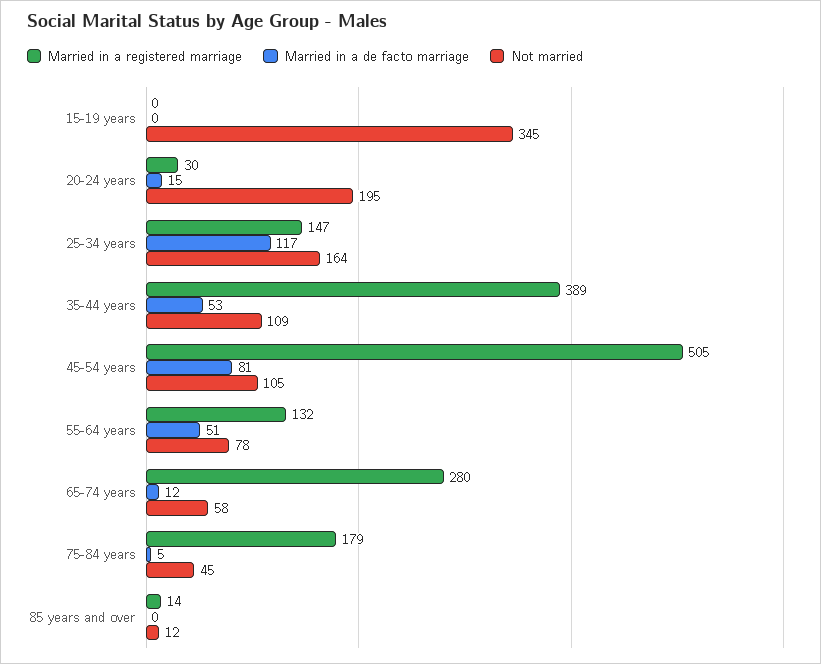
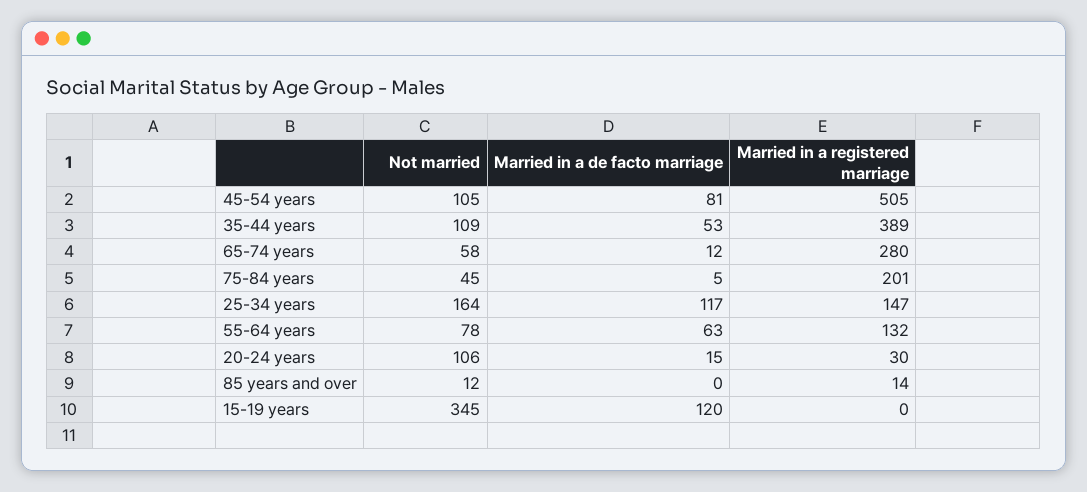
  {
    "Married in a registered marriage": {
      "15-19 years": 0,
      "20-24 years": 30,
      "25-34 years": 147,
      "35-44 years": 389,
      "45-54 years": 505,
      "55-64 years": 132,
      "65-74 years": 280,
-     "75-84 years": 179,
+     "75-84 years": 201,
      "85 years and over": 14
    },
    "Married in a de facto marriage": {
-     "15-19 years": 0,
+     "15-19 years": 120,
      "20-24 years": 15,
      "25-34 years": 117,
      "35-44 years": 53,
      "45-54 years": 81,
-     "55-64 years": 51,
+     "55-64 years": 63,
      "65-74 years": 12,
      "75-84 years": 5,
      "85 years and over": 0
    },
    "Not married": {
      "15-19 years": 345,
-     "20-24 years": 195,
+     "20-24 years": 106,
      "25-34 years": 164,
      "35-44 years": 109,
      "45-54 years": 105,
      "55-64 years": 78,
      "65-74 years": 58,
      "75-84 years": 45,
      "85 years and over": 12
    }
  }

